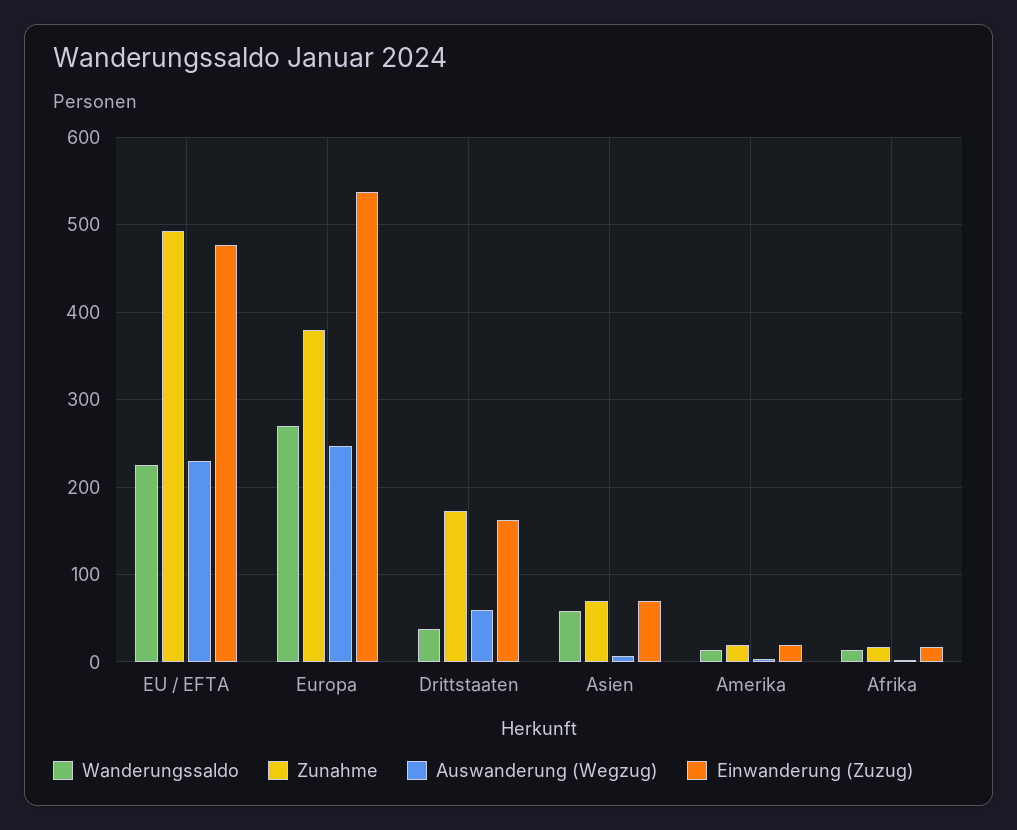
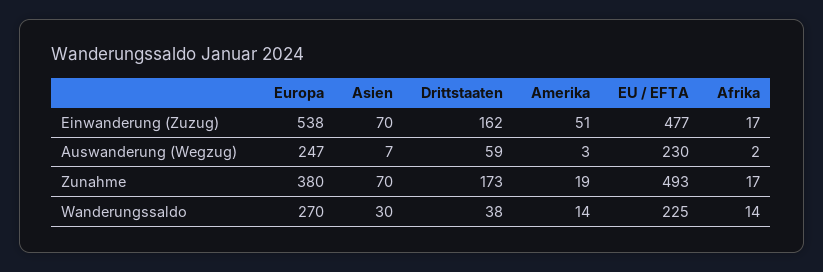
  {
    "Wanderungssaldo": {
      "EU / EFTA": 225,
      "Europa": 270,
      "Drittstaaten": 38,
-     "Asien": 60,
+     "Asien": 30,
      "Amerika": 14,
      "Afrika": 14
    },
    "Zunahme": {
      "EU / EFTA": 493,
      "Europa": 380,
      "Drittstaaten": 173,
      "Asien": 70,
      "Amerika": 19,
      "Afrika": 17
    },
    "Auswanderung (Wegzug)": {
      "EU / EFTA": 230,
      "Europa": 247,
      "Drittstaaten": 59,
      "Asien": 7,
      "Amerika": 3,
      "Afrika": 2
    },
    "Einwanderung (Zuzug)": {
      "EU / EFTA": 477,
      "Europa": 538,
      "Drittstaaten": 162,
      "Asien": 70,
-     "Amerika": 20,
+     "Amerika": 51,
      "Afrika": 17
    }
  }

